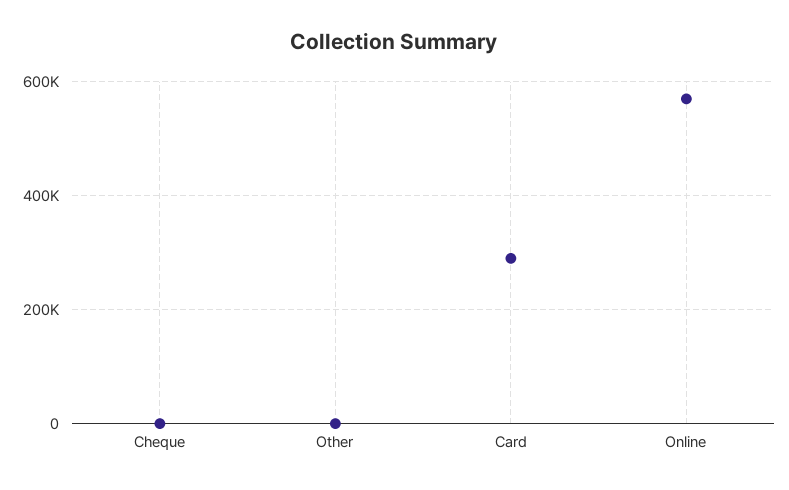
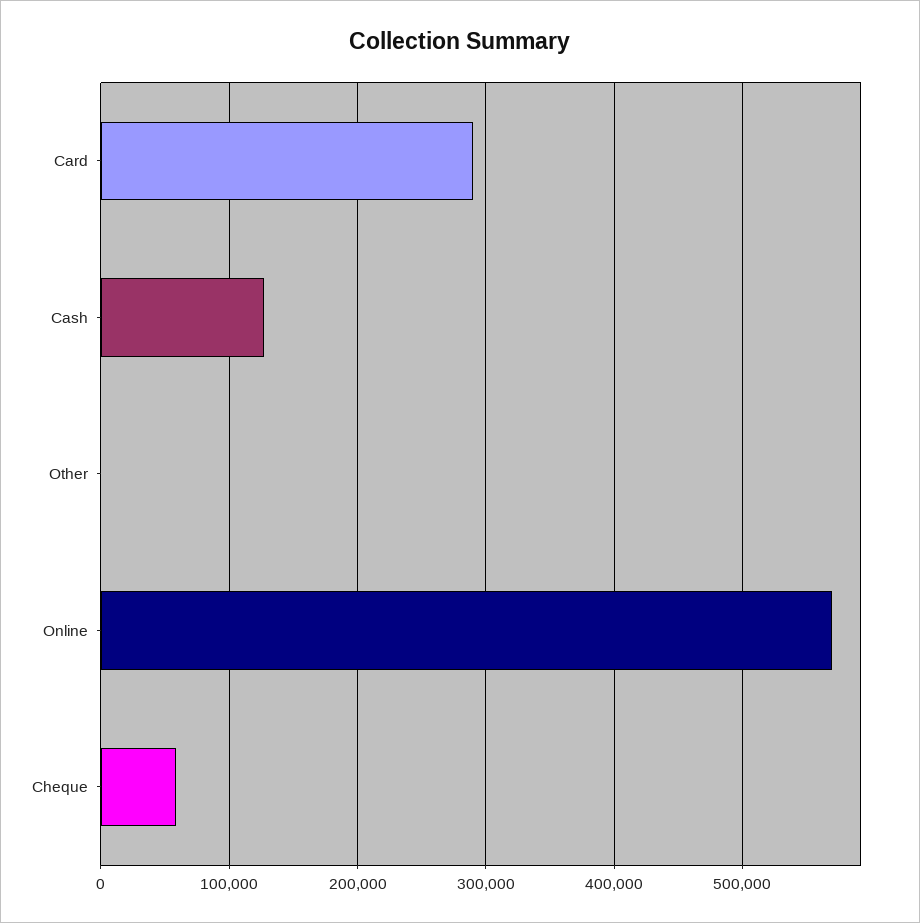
  {
-   "Cheque": 0,
+   "Cheque": 60000,
    "Other": 0,
    "Card": 290000,
-   "Online": 570000
+   "Online": 570000,
+   "Cash": 130000
  }

